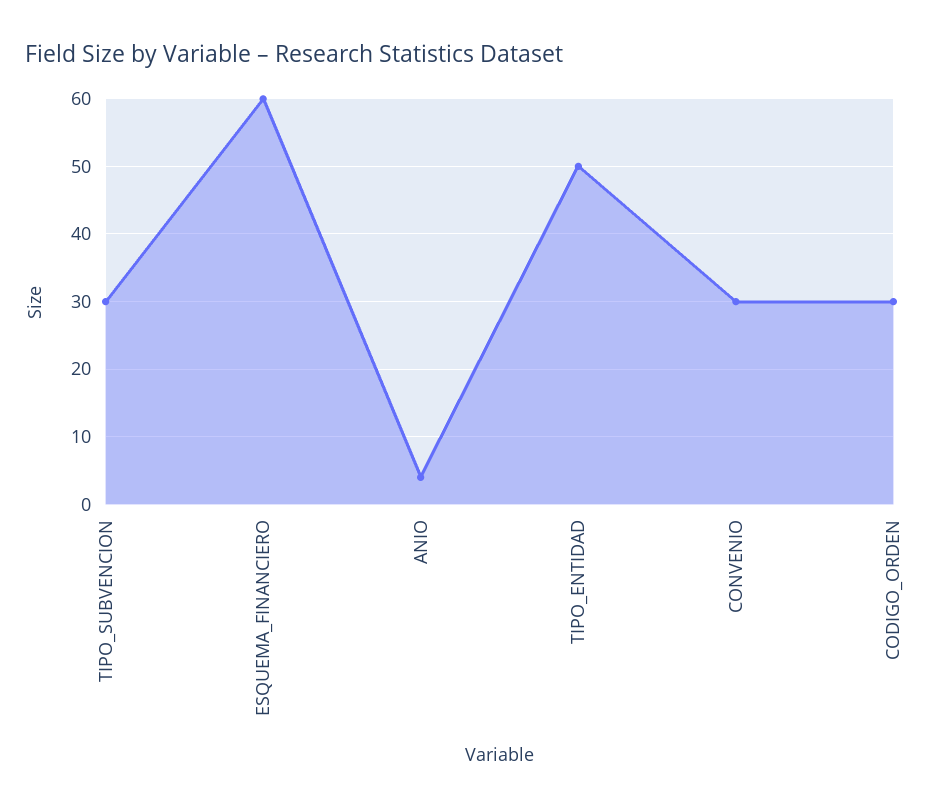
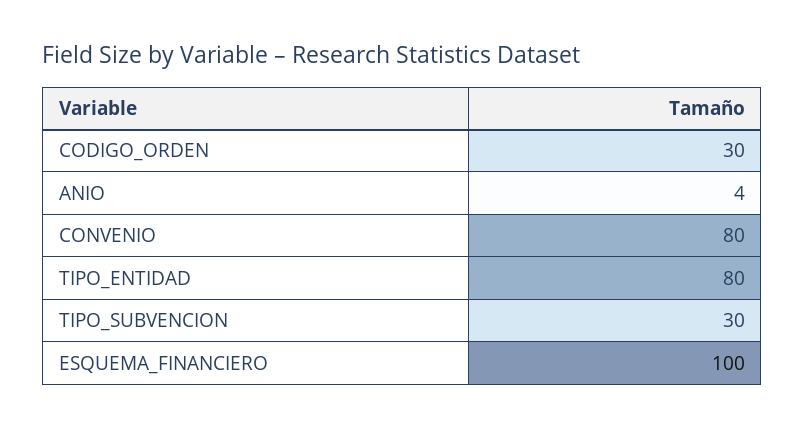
  {
    "TIPO_SUBVENCION": 30,
-   "ESQUEMA_FINANCIERO": 60,
+   "ESQUEMA_FINANCIERO": 100,
    "ANIO": 4,
-   "TIPO_ENTIDAD": 50,
+   "TIPO_ENTIDAD": 80,
-   "CONVENIO": 30,
+   "CONVENIO": 80,
    "CODIGO_ORDEN": 30
  }

